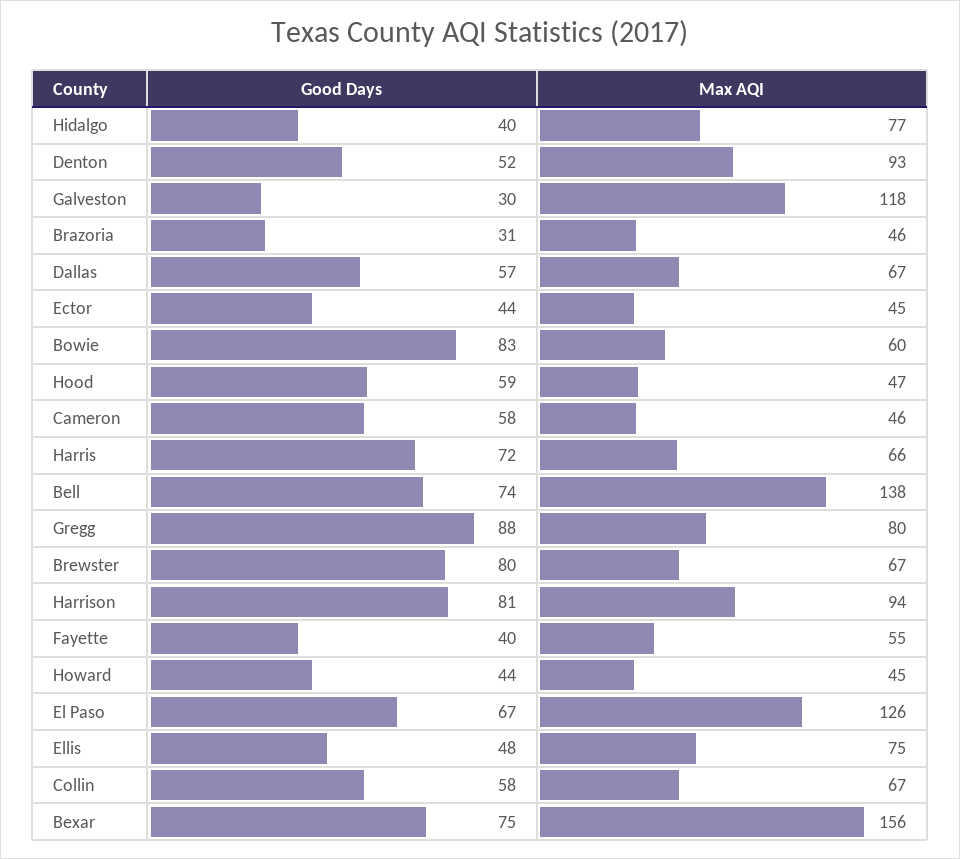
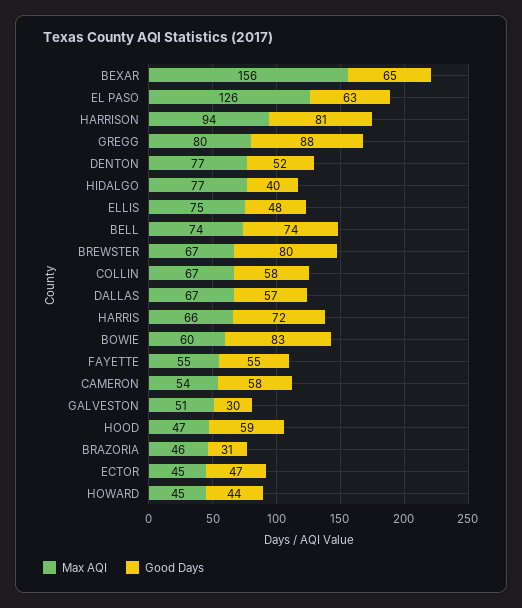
  {
    "Good Days": {
      "Hidalgo": 40,
      "Denton": 52,
      "Galveston": 30,
      "Brazoria": 31,
      "Dallas": 57,
-     "Ector": 44,
+     "Ector": 47,
      "Bowie": 83,
      "Hood": 59,
      "Cameron": 58,
      "Harris": 72,
      "Bell": 74,
      "Gregg": 88,
      "Brewster": 80,
      "Harrison": 81,
-     "Fayette": 40,
+     "Fayette": 55,
      "Howard": 44,
-     "El Paso": 67,
+     "El Paso": 63,
      "Ellis": 48,
      "Collin": 58,
-     "Bexar": 75
+     "Bexar": 65
    },
    "Max AQI": {
      "Hidalgo": 77,
-     "Denton": 93,
+     "Denton": 77,
-     "Galveston": 118,
+     "Galveston": 51,
      "Brazoria": 46,
      "Dallas": 67,
      "Ector": 45,
      "Bowie": 60,
      "Hood": 47,
-     "Cameron": 46,
+     "Cameron": 54,
      "Harris": 66,
-     "Bell": 138,
+     "Bell": 74,
      "Gregg": 80,
      "Brewster": 67,
      "Harrison": 94,
      "Fayette": 55,
      "Howard": 45,
      "El Paso": 126,
      "Ellis": 75,
      "Collin": 67,
      "Bexar": 156
    }
  }

